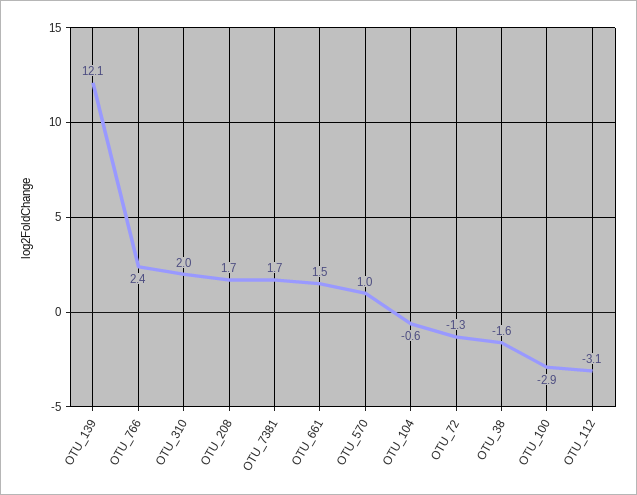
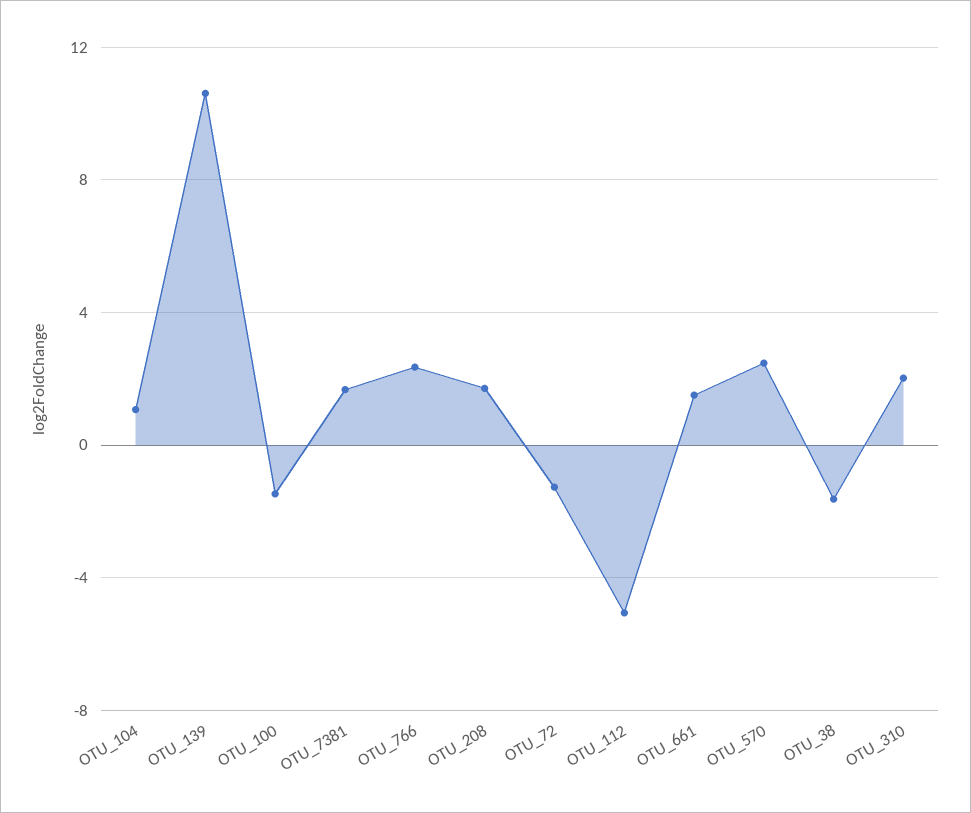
  {
-   "OTU_139": 12.1,
+   "OTU_139": 10.5,
    "OTU_766": 2.4,
    "OTU_310": 2,
    "OTU_208": 1.7,
    "OTU_7381": 1.7,
    "OTU_661": 1.5,
-   "OTU_570": 1,
+   "OTU_570": 2.5,
-   "OTU_104": -0.6,
+   "OTU_104": 1,
    "OTU_72": -1.3,
    "OTU_38": -1.6,
-   "OTU_100": -2.9,
+   "OTU_100": -1.5,
-   "OTU_112": -3.1
+   "OTU_112": -5
  }

